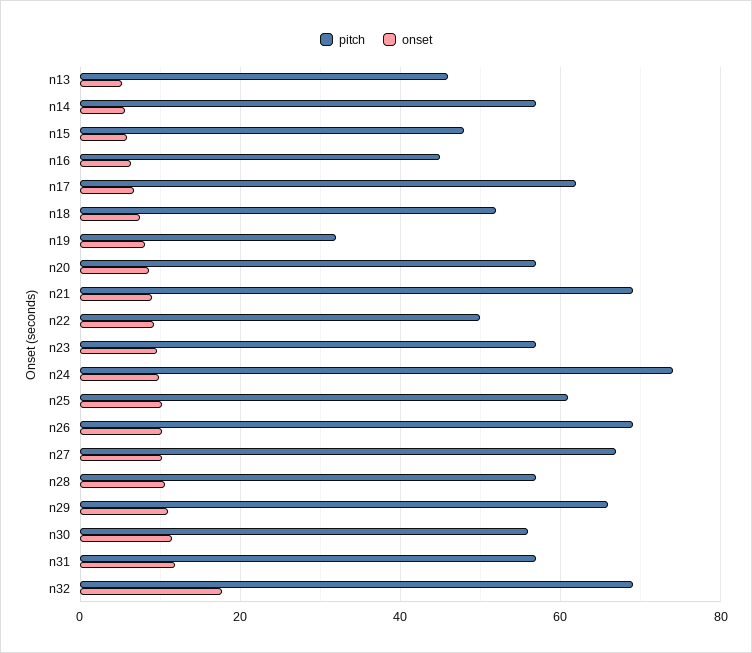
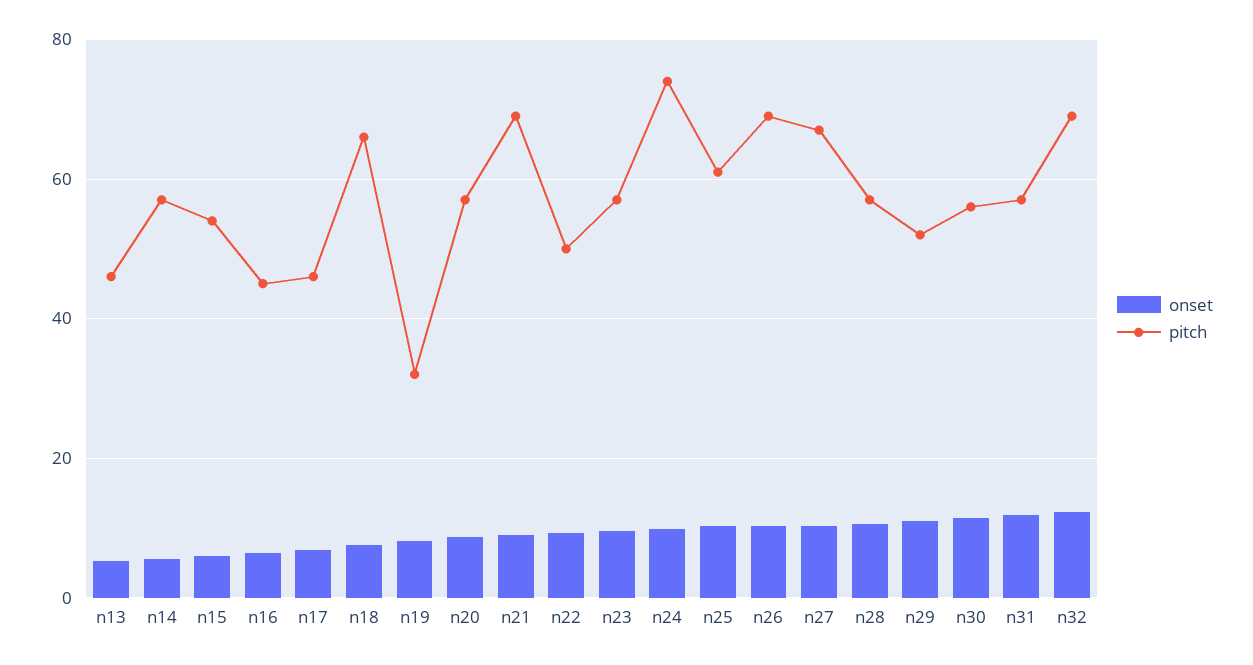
  {
    "pitch": {
      "n13": 46,
      "n14": 58,
-     "n15": 48,
+     "n15": 54,
      "n16": 46,
-     "n17": 62,
+     "n17": 46,
-     "n18": 52,
+     "n18": 66,
      "n19": 32,
      "n20": 58,
      "n21": 70,
      "n22": 50,
      "n23": 58,
      "n24": 74,
      "n25": 62,
      "n26": 70,
      "n27": 68,
      "n28": 58,
-     "n29": 66,
+     "n29": 52,
      "n30": 56,
      "n31": 58,
      "n32": 70
    },
    "onset": {
      "n13": 6,
      "n14": 6,
      "n15": 6,
      "n16": 6,
      "n17": 6,
      "n18": 8,
      "n19": 8,
      "n20": 8,
      "n21": 10,
      "n22": 10,
      "n23": 10,
      "n24": 10,
      "n25": 10,
      "n26": 10,
      "n27": 10,
      "n28": 10,
      "n29": 12,
      "n30": 12,
      "n31": 12,
-     "n32": 18
+     "n32": 12
    }
  }

